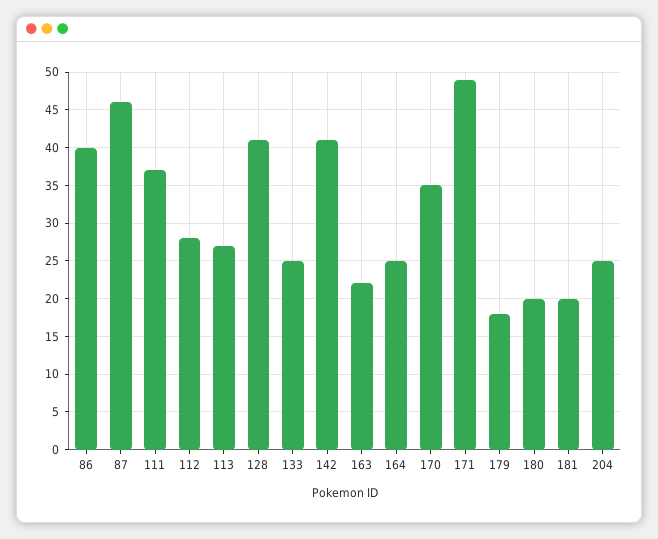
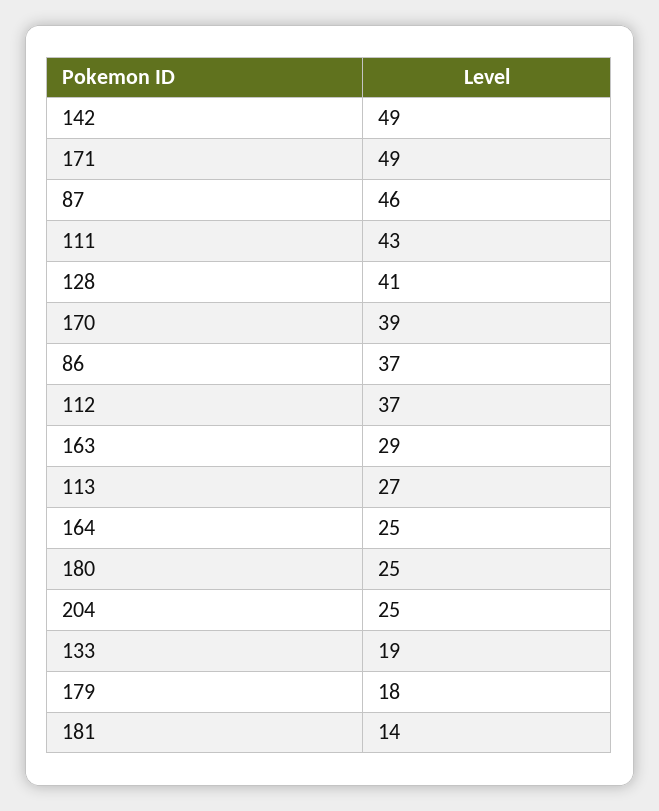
  {
-   "86": 40,
+   "86": 37,
    "87": 46,
-   "111": 37,
+   "111": 43,
-   "112": 28,
+   "112": 37,
    "113": 27,
    "128": 41,
-   "133": 25,
+   "133": 19,
-   "142": 41,
+   "142": 49,
-   "163": 22,
+   "163": 29,
    "164": 25,
-   "170": 35,
+   "170": 39,
    "171": 49,
    "179": 18,
-   "180": 20,
+   "180": 25,
-   "181": 20,
+   "181": 14,
    "204": 25
  }

